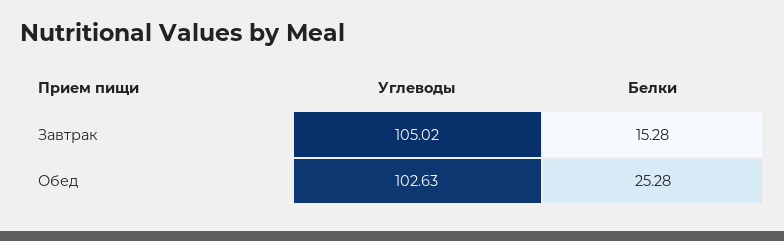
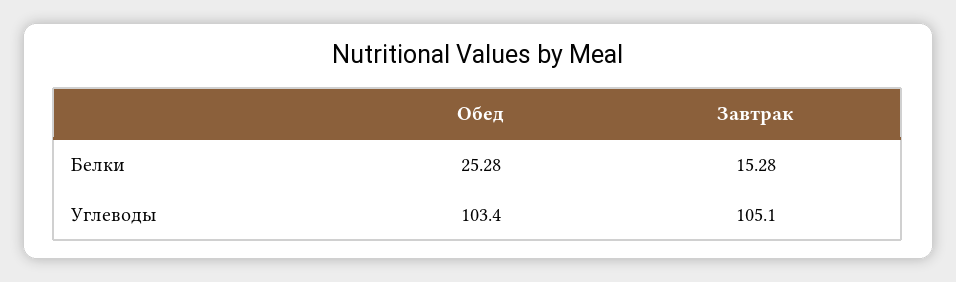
  {
    "Углеводы": {
-     "Завтрак": 105.02,
+     "Завтрак": 105.1,
-     "Обед": 102.63
+     "Обед": 103.4
    },
    "Белки": {
      "Завтрак": 15.28,
      "Обед": 25.28
    }
  }

